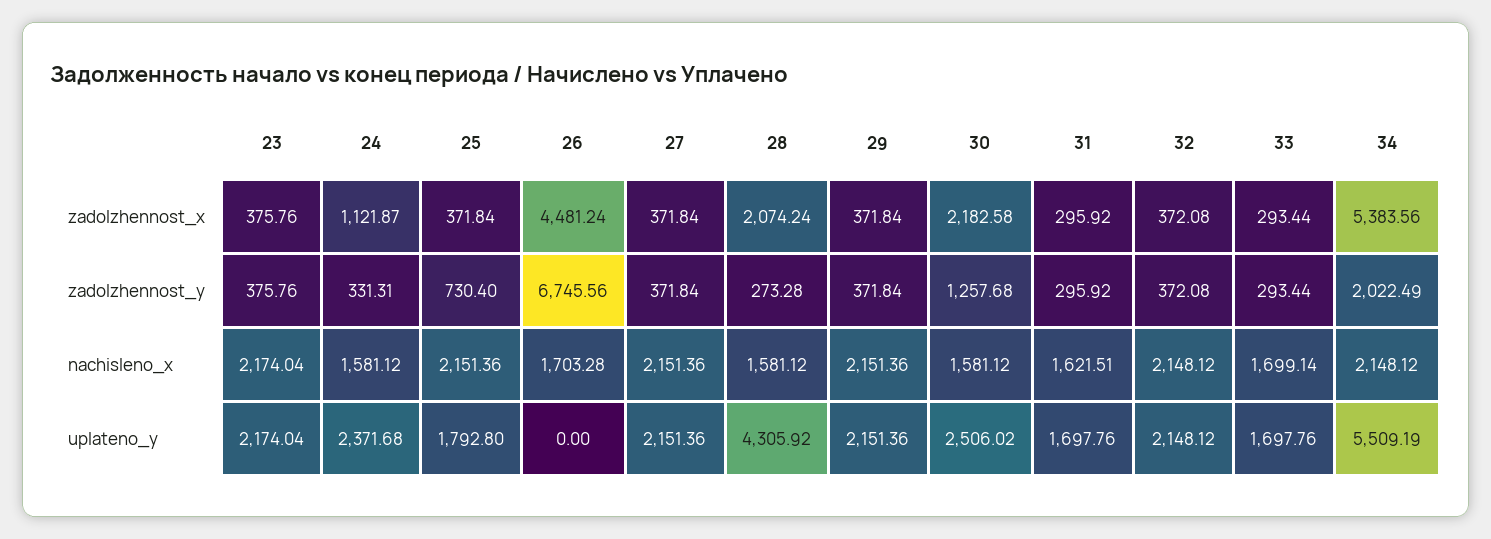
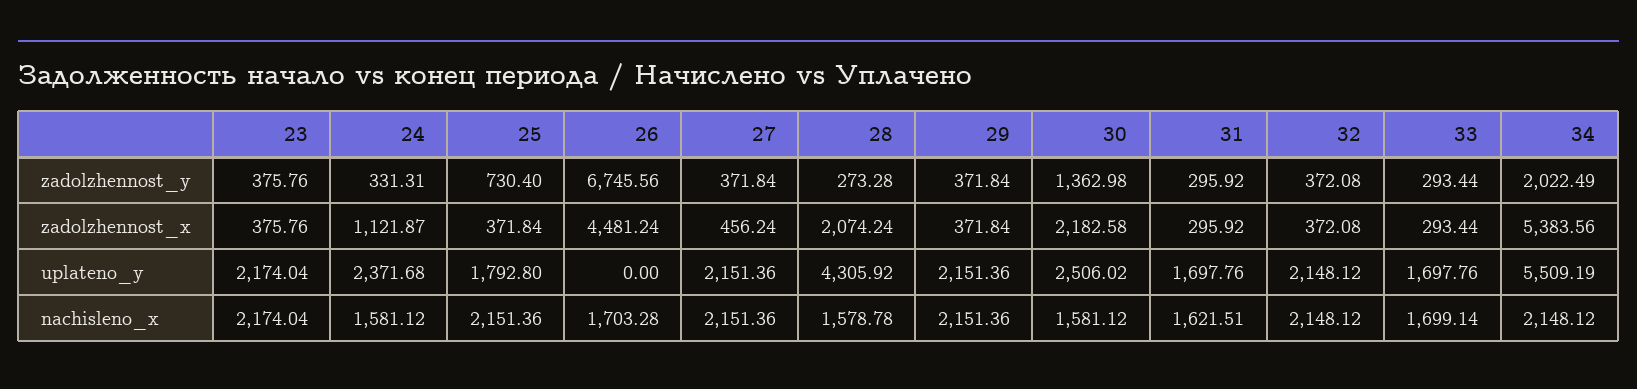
  {
    "23": {
      "zadolzhennost_x": 375.76,
      "zadolzhennost_y": 375.76,
      "nachisleno_x": 2174.04,
      "uplateno_y": 2174.04
    },
    "24": {
      "zadolzhennost_x": 1121.87,
      "zadolzhennost_y": 331.31,
      "nachisleno_x": 1581.12,
      "uplateno_y": 2371.68
    },
    "25": {
      "zadolzhennost_x": 371.84,
      "zadolzhennost_y": 730.4,
      "nachisleno_x": 2151.36,
      "uplateno_y": 1792.8
    },
    "26": {
      "zadolzhennost_x": 4481.24,
      "zadolzhennost_y": 6745.56,
      "nachisleno_x": 1703.28,
      "uplateno_y": 0
    },
    "27": {
-     "zadolzhennost_x": 371.84,
+     "zadolzhennost_x": 456.24,
      "zadolzhennost_y": 371.84,
      "nachisleno_x": 2151.36,
      "uplateno_y": 2151.36
    },
    "28": {
      "zadolzhennost_x": 2074.24,
      "zadolzhennost_y": 273.28,
-     "nachisleno_x": 1581.12,
+     "nachisleno_x": 1578.78,
      "uplateno_y": 4305.92
    },
    "29": {
      "zadolzhennost_x": 371.84,
      "zadolzhennost_y": 371.84,
      "nachisleno_x": 2151.36,
      "uplateno_y": 2151.36
    },
    "30": {
      "zadolzhennost_x": 2182.58,
-     "zadolzhennost_y": 1257.68,
+     "zadolzhennost_y": 1362.98,
      "nachisleno_x": 1581.12,
      "uplateno_y": 2506.02
    },
    "31": {
      "zadolzhennost_x": 295.92,
      "zadolzhennost_y": 295.92,
      "nachisleno_x": 1621.51,
      "uplateno_y": 1697.76
    },
    "32": {
      "zadolzhennost_x": 372.08,
      "zadolzhennost_y": 372.08,
      "nachisleno_x": 2148.12,
      "uplateno_y": 2148.12
    },
    "33": {
      "zadolzhennost_x": 293.44,
      "zadolzhennost_y": 293.44,
      "nachisleno_x": 1699.14,
      "uplateno_y": 1697.76
    },
    "34": {
      "zadolzhennost_x": 5383.56,
      "zadolzhennost_y": 2022.49,
      "nachisleno_x": 2148.12,
      "uplateno_y": 5509.19
    }
  }

